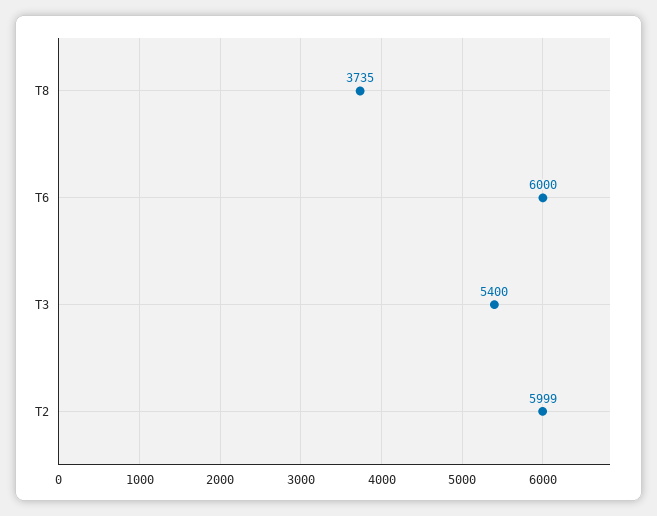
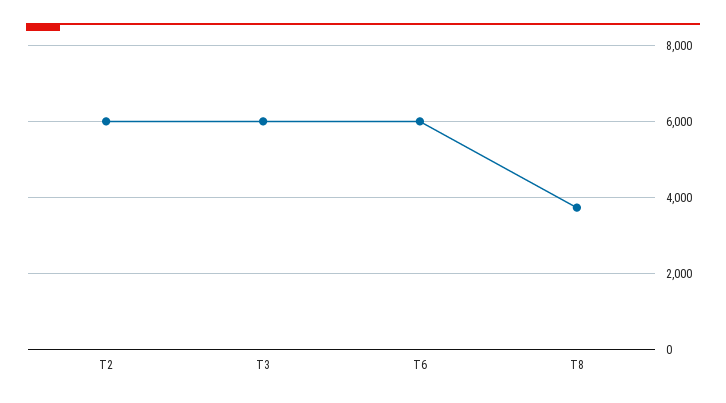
  {
    "T8": 3735,
    "T6": 6000,
-   "T3": 5400,
+   "T3": 6000,
    "T2": 5999
  }

